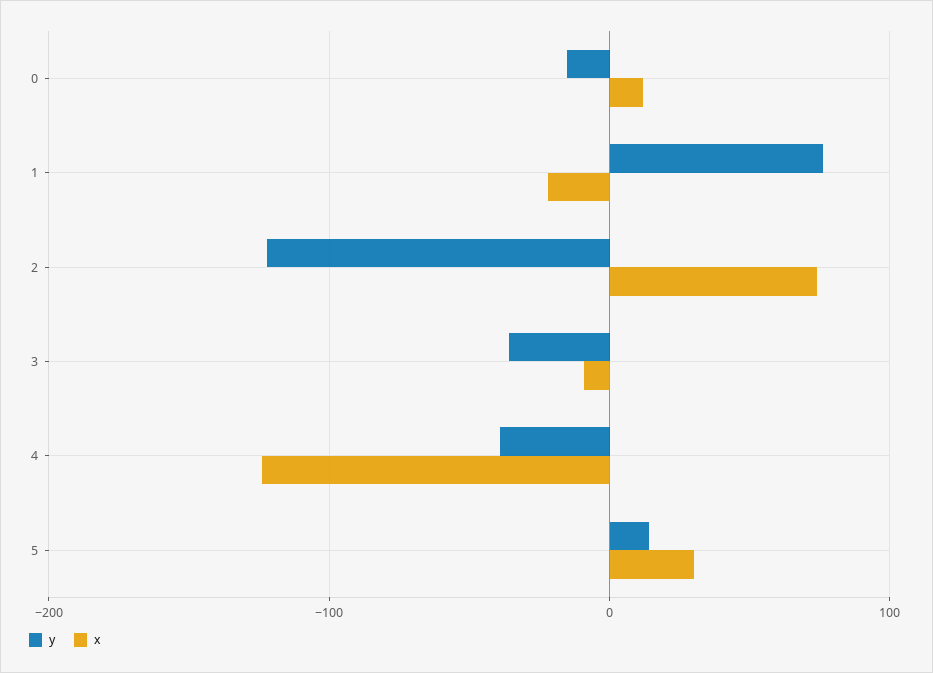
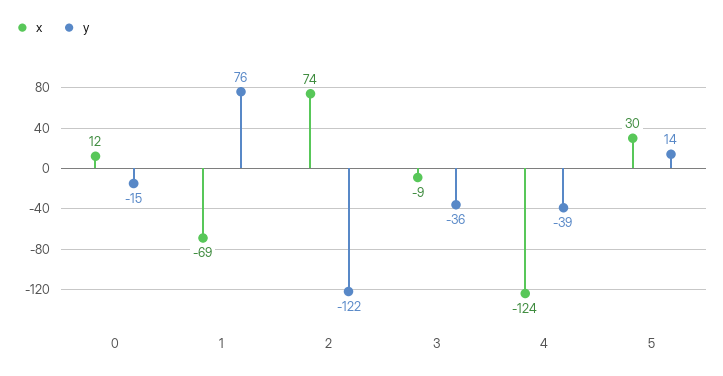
  {
    "y": {
      "0": -15,
      "1": 76,
      "2": -122,
      "3": -36,
      "4": -39,
      "5": 14
    },
    "x": {
      "0": 12,
-     "1": -20,
+     "1": -69,
      "2": 74,
      "3": -9,
      "4": -124,
      "5": 30
    }
  }

